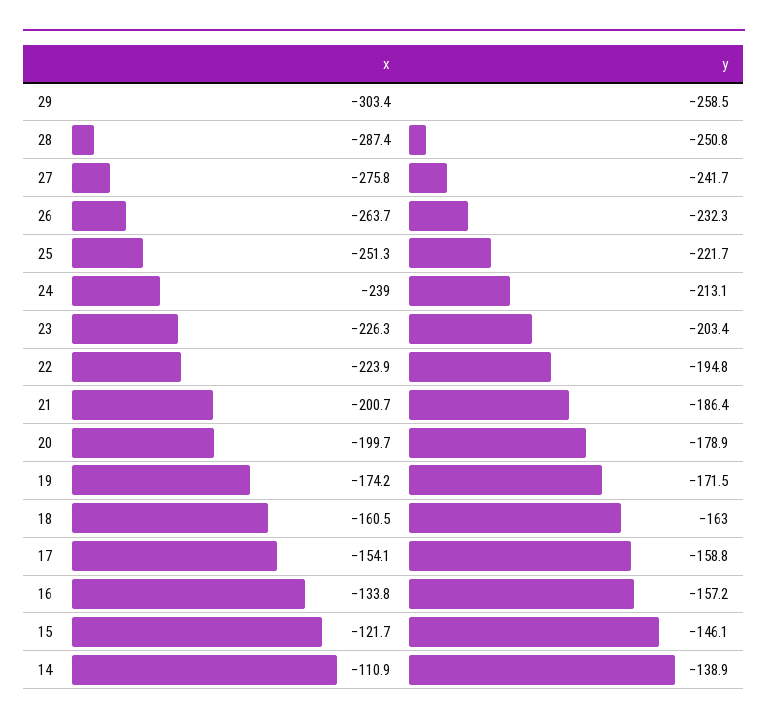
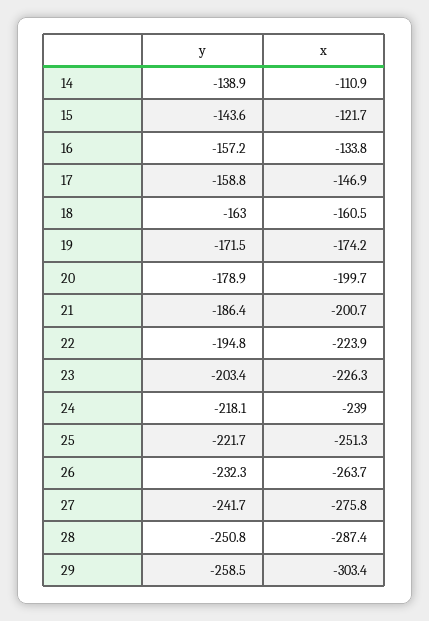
  {
    "x": {
      "29": -303.4,
      "28": -287.4,
      "27": -275.8,
      "26": -263.7,
      "25": -251.3,
      "24": -239,
      "23": -226.3,
      "22": -223.9,
      "21": -200.7,
      "20": -199.7,
      "19": -174.2,
      "18": -160.5,
-     "17": -154.1,
+     "17": -146.9,
      "16": -133.8,
      "15": -121.7,
      "14": -110.9
    },
    "y": {
      "29": -258.5,
      "28": -250.8,
      "27": -241.7,
      "26": -232.3,
      "25": -221.7,
-     "24": -213.1,
+     "24": -218.1,
      "23": -203.4,
      "22": -194.8,
      "21": -186.4,
      "20": -178.9,
      "19": -171.5,
      "18": -163,
      "17": -158.8,
      "16": -157.2,
-     "15": -146.1,
+     "15": -143.6,
      "14": -138.9
    }
  }

